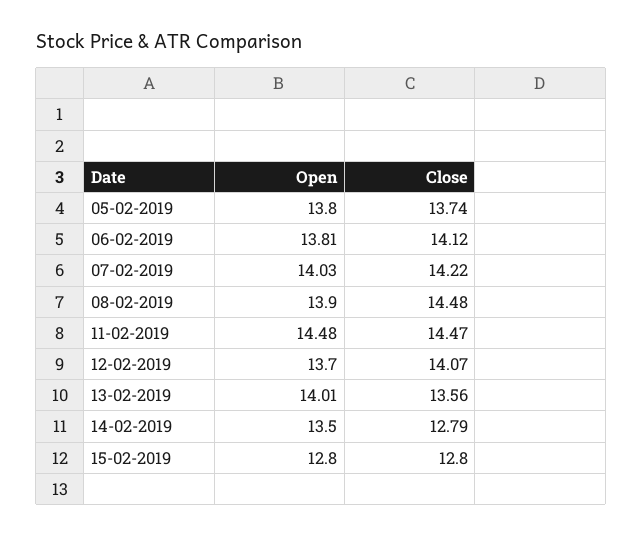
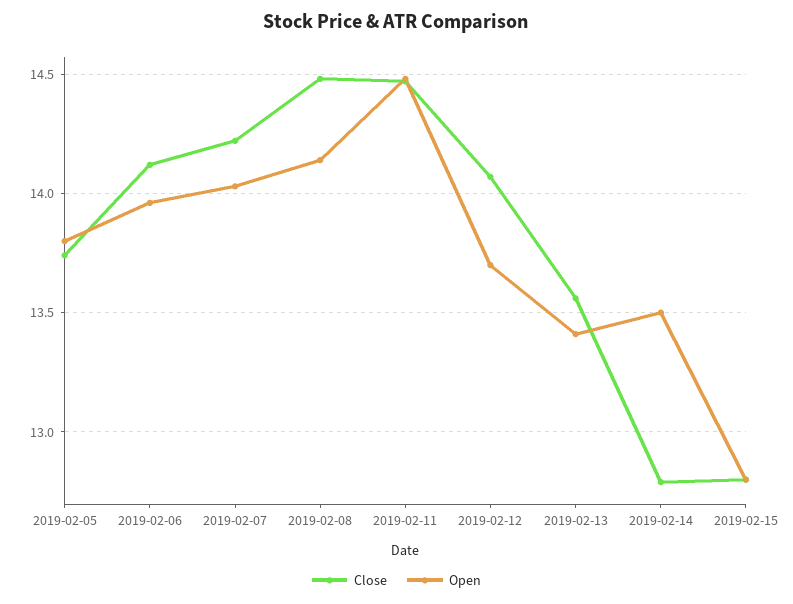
  {
    "Open": {
      "05-02-2019": 13.8,
-     "06-02-2019": 13.81,
+     "06-02-2019": 13.95,
      "07-02-2019": 14.03,
-     "08-02-2019": 13.9,
+     "08-02-2019": 14.15,
      "11-02-2019": 14.48,
      "12-02-2019": 13.7,
-     "13-02-2019": 14.01,
+     "13-02-2019": 13.4,
      "14-02-2019": 13.5,
      "15-02-2019": 12.8
    },
    "Close": {
      "05-02-2019": 13.74,
      "06-02-2019": 14.12,
      "07-02-2019": 14.22,
      "08-02-2019": 14.48,
      "11-02-2019": 14.47,
      "12-02-2019": 14.07,
      "13-02-2019": 13.56,
      "14-02-2019": 12.79,
      "15-02-2019": 12.8
    }
  }

